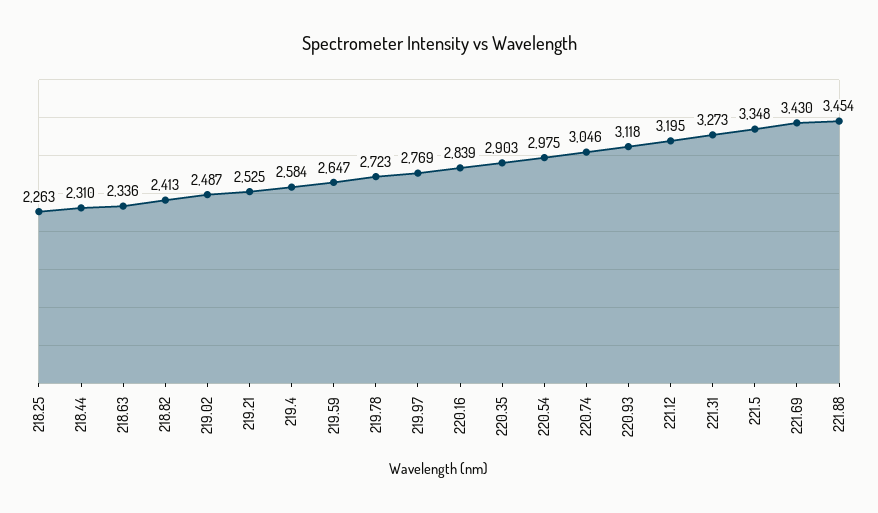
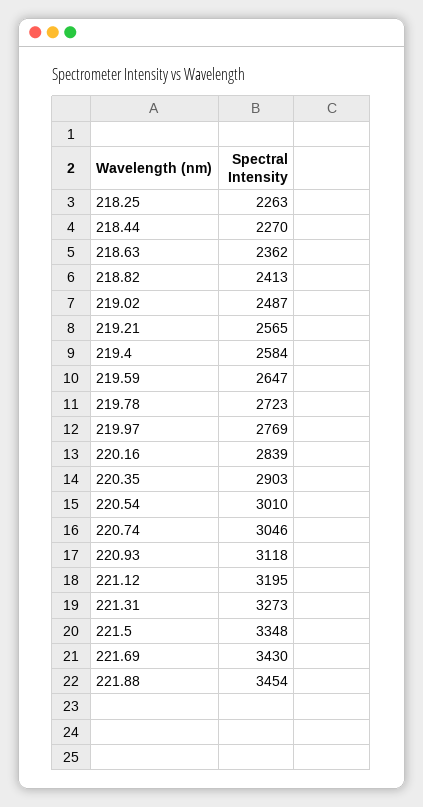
  {
    "218.25": 2263,
-   "218.44": 2310,
+   "218.44": 2270,
-   "218.63": 2336,
+   "218.63": 2362,
    "218.82": 2413,
    "219.02": 2487,
-   "219.21": 2525,
+   "219.21": 2565,
    "219.4": 2584,
    "219.59": 2647,
    "219.78": 2723,
    "219.97": 2769,
    "220.16": 2839,
    "220.35": 2903,
-   "220.54": 2975,
+   "220.54": 3010,
    "220.74": 3046,
    "220.93": 3118,
    "221.12": 3195,
    "221.31": 3273,
    "221.5": 3348,
    "221.69": 3430,
    "221.88": 3454
  }

